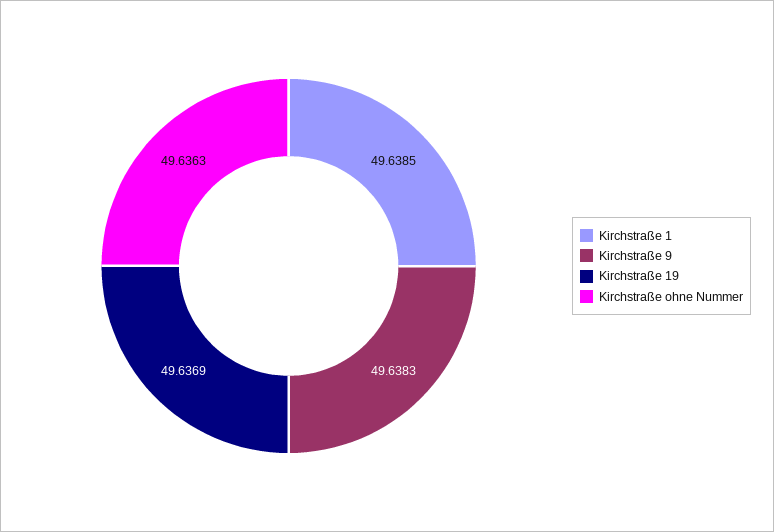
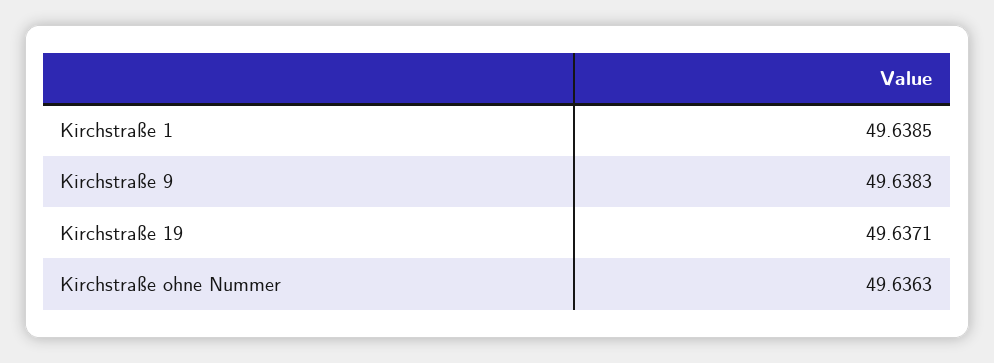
  {
    "Kirchstraße 1": 49.6385,
    "Kirchstraße 9": 49.6383,
-   "Kirchstraße 19": 49.6369,
+   "Kirchstraße 19": 49.6371,
    "Kirchstraße ohne Nummer": 49.6363
  }

